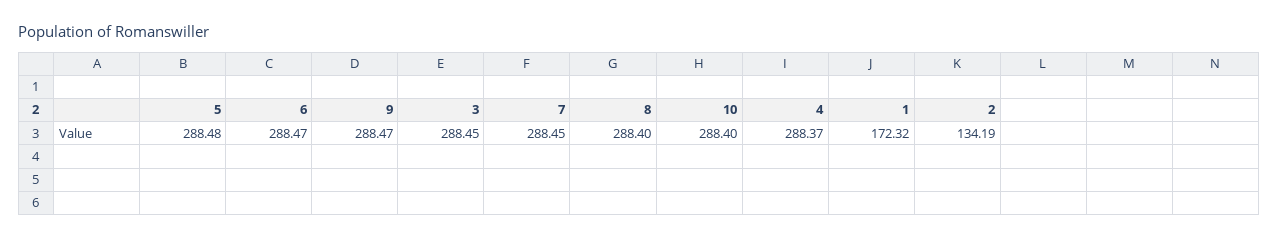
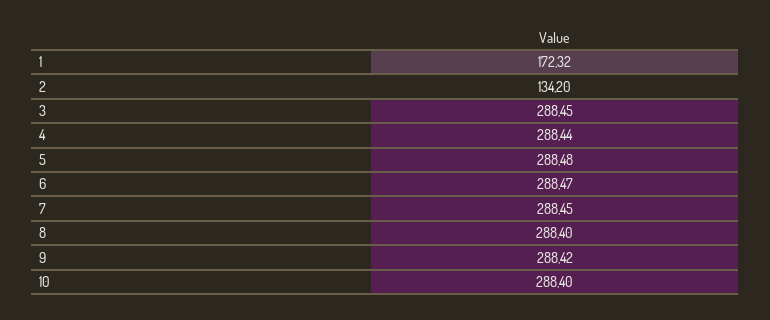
  {
    "5": 288.48,
    "6": 288.47,
-   "9": 288.47,
+   "9": 288.42,
    "3": 288.45,
    "7": 288.45,
    "8": 288.4,
    "10": 288.4,
-   "4": 288.37,
+   "4": 288.44,
    "1": 172.32,
-   "2": 134.19
+   "2": 134.2
  }

